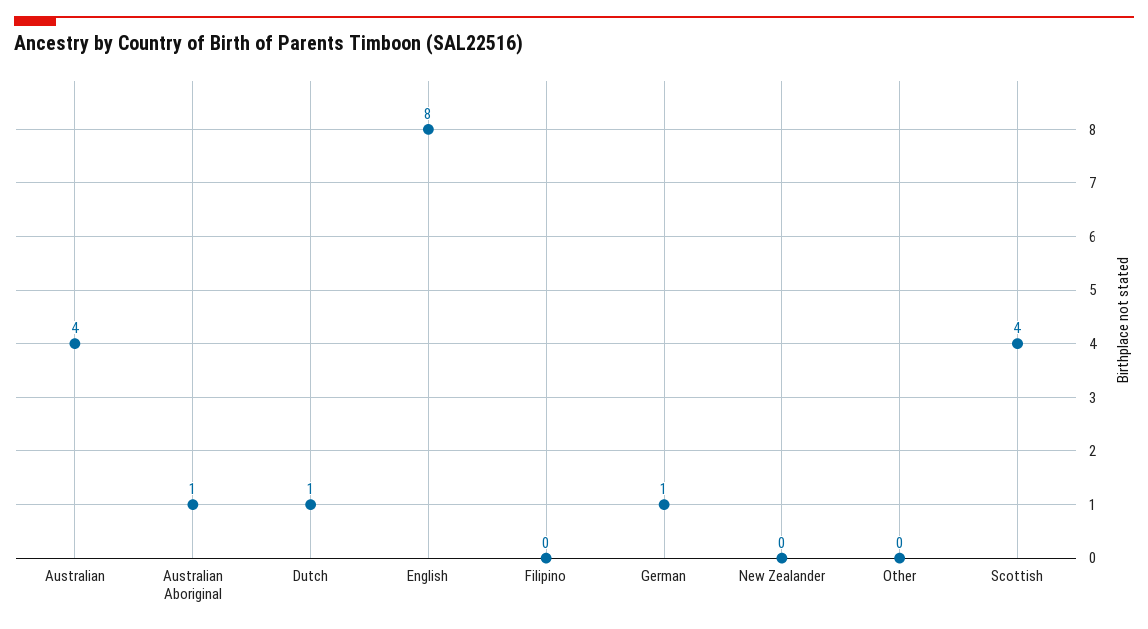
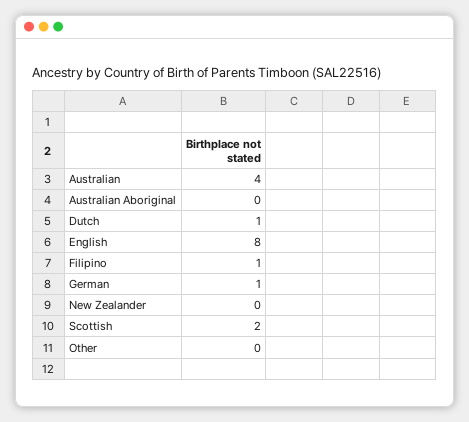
  {
    "Australian": 4,
-   "Australian Aboriginal": 1,
+   "Australian Aboriginal": 0,
    "Dutch": 1,
    "English": 8,
-   "Filipino": 0,
+   "Filipino": 1,
    "German": 1,
    "New Zealander": 0,
    "Other": 0,
-   "Scottish": 4
+   "Scottish": 2
  }

